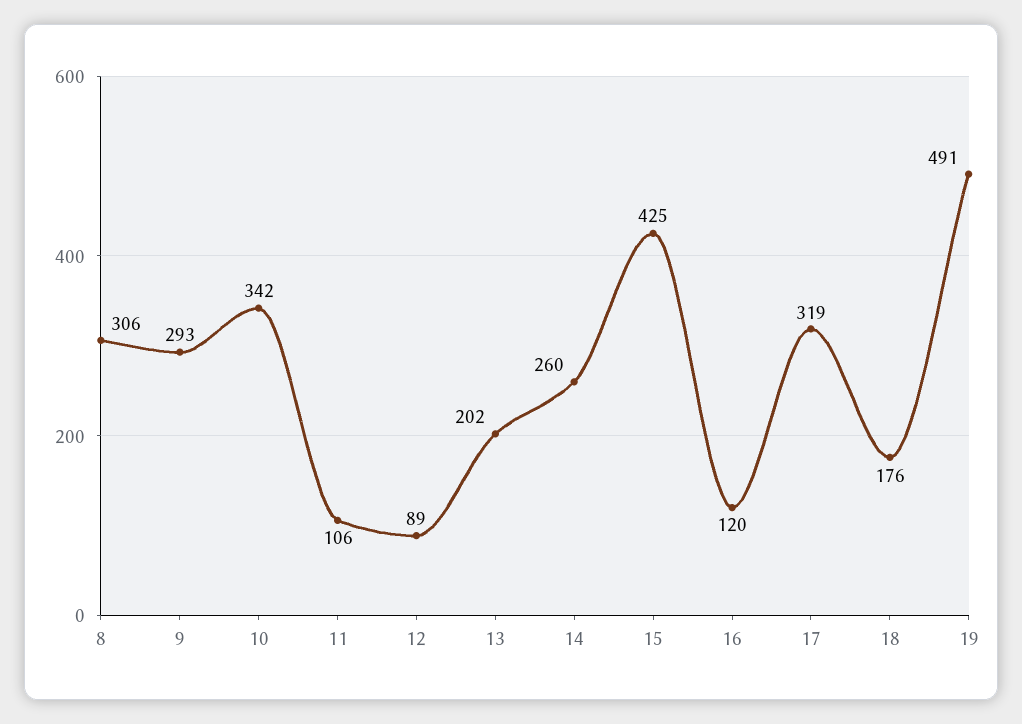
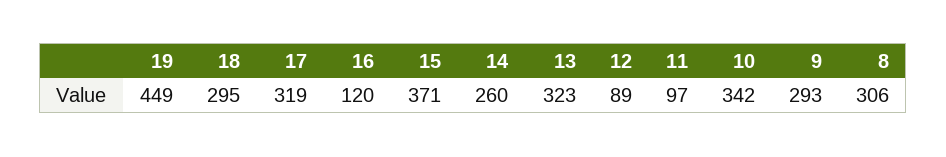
  {
    "8": 306,
    "9": 293,
    "10": 342,
-   "11": 106,
+   "11": 97,
    "12": 89,
-   "13": 202,
+   "13": 323,
    "14": 260,
-   "15": 425,
+   "15": 371,
    "16": 120,
    "17": 319,
-   "18": 176,
+   "18": 295,
-   "19": 491
+   "19": 449
  }

